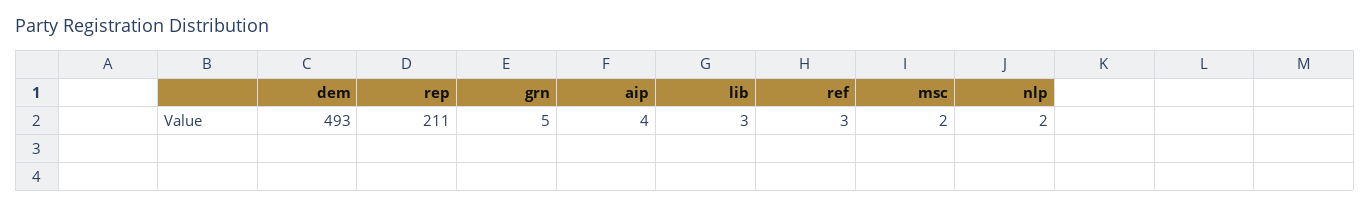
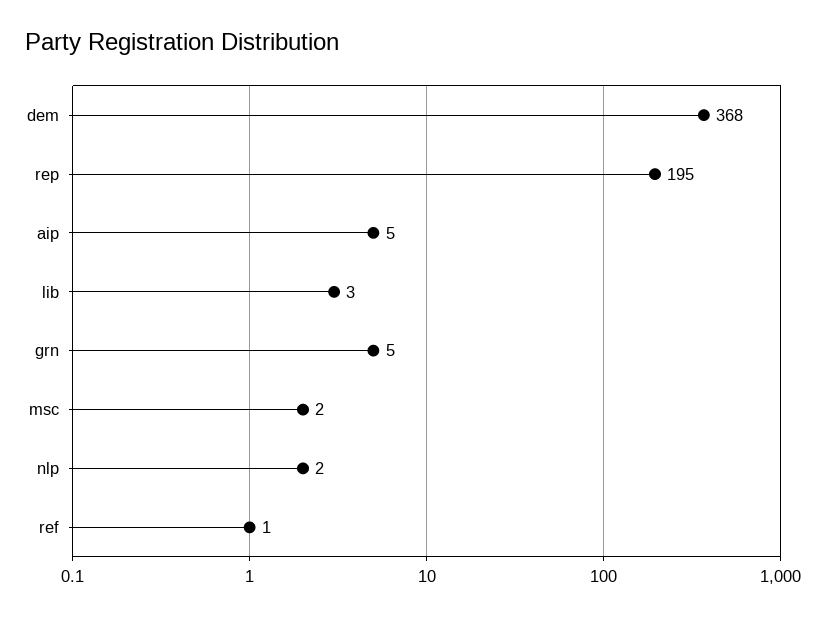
  {
-   "dem": 493,
+   "dem": 368,
-   "rep": 211,
+   "rep": 195,
    "grn": 5,
-   "aip": 4,
+   "aip": 5,
    "lib": 3,
-   "ref": 3,
+   "ref": 1,
    "msc": 2,
    "nlp": 2
  }

